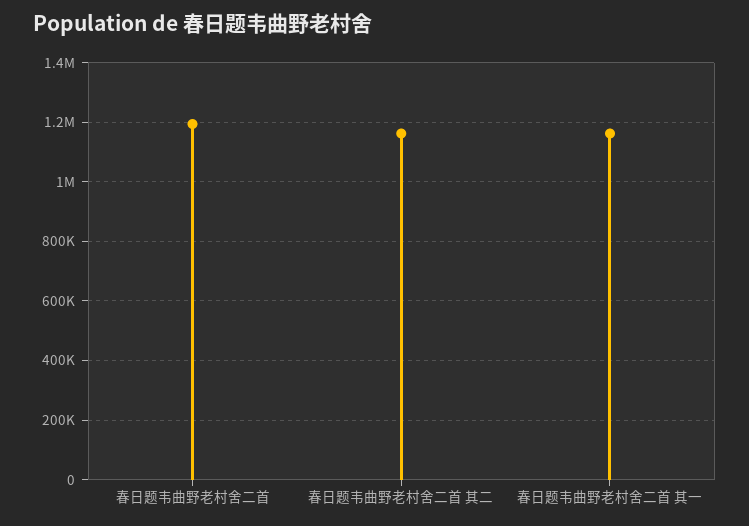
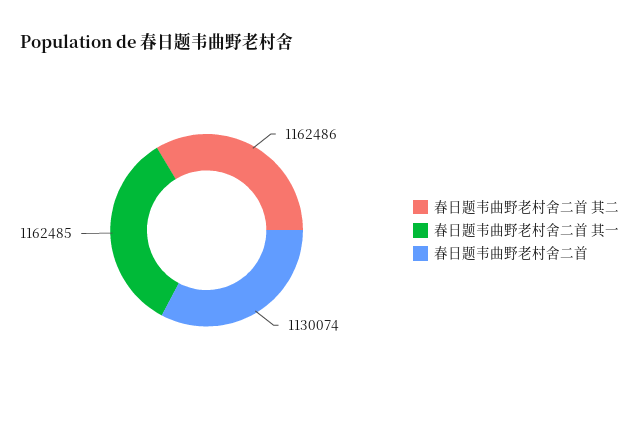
  {
-   "春日题韦曲野老村舍二首": 1200000,
+   "春日题韦曲野老村舍二首": 1130074,
    "春日题韦曲野老村舍二首 其二": 1162486,
    "春日题韦曲野老村舍二首 其一": 1162485
  }

